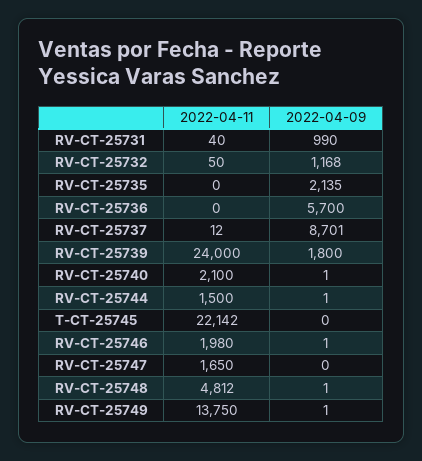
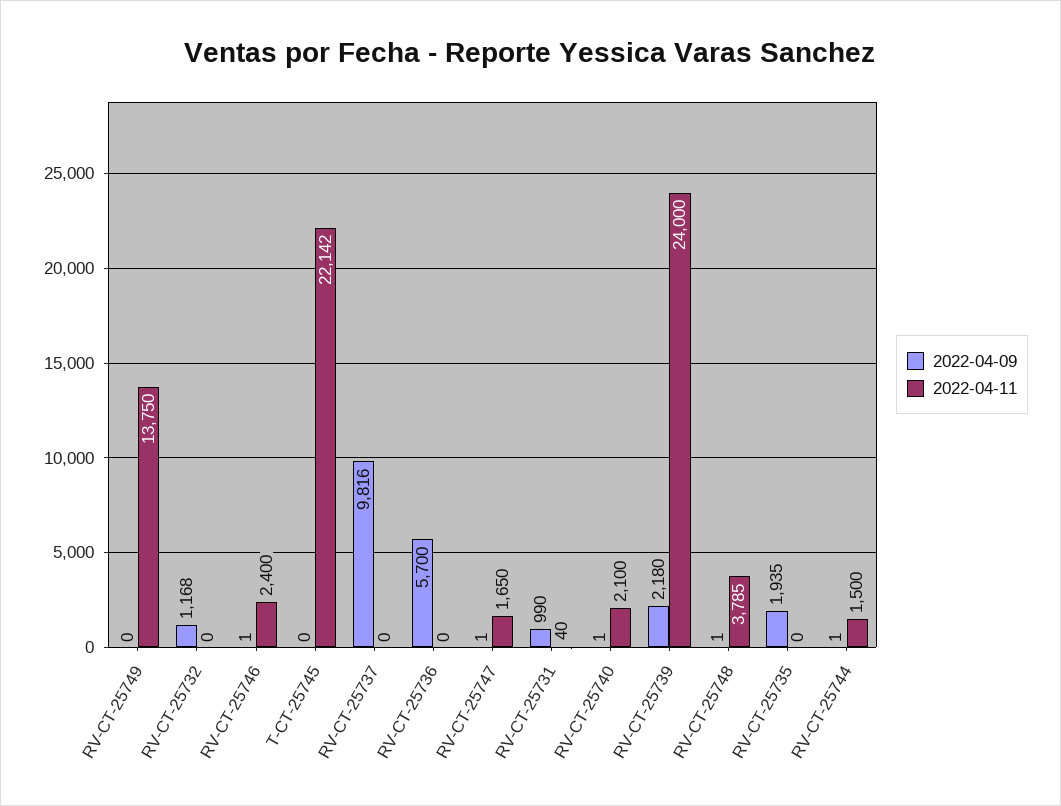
  {
    "2022-04-11": {
      "RV-CT-25731": 40,
-     "RV-CT-25732": 50,
+     "RV-CT-25732": 0,
      "RV-CT-25735": 0,
      "RV-CT-25736": 0,
-     "RV-CT-25737": 12,
+     "RV-CT-25737": 0,
      "RV-CT-25739": 24000,
      "RV-CT-25740": 2100,
      "RV-CT-25744": 1500,
      "T-CT-25745": 22142,
-     "RV-CT-25746": 1980,
+     "RV-CT-25746": 2400,
      "RV-CT-25747": 1650,
-     "RV-CT-25748": 4812,
+     "RV-CT-25748": 3785,
      "RV-CT-25749": 13750
    },
    "2022-04-09": {
      "RV-CT-25731": 990,
      "RV-CT-25732": 1168,
-     "RV-CT-25735": 2135,
+     "RV-CT-25735": 1935,
      "RV-CT-25736": 5700,
-     "RV-CT-25737": 8701,
+     "RV-CT-25737": 9816,
-     "RV-CT-25739": 1800,
+     "RV-CT-25739": 2180,
      "RV-CT-25740": 1,
      "RV-CT-25744": 1,
      "T-CT-25745": 0,
      "RV-CT-25746": 1,
-     "RV-CT-25747": 0,
+     "RV-CT-25747": 1,
      "RV-CT-25748": 1,
-     "RV-CT-25749": 1
+     "RV-CT-25749": 0
    }
  }

